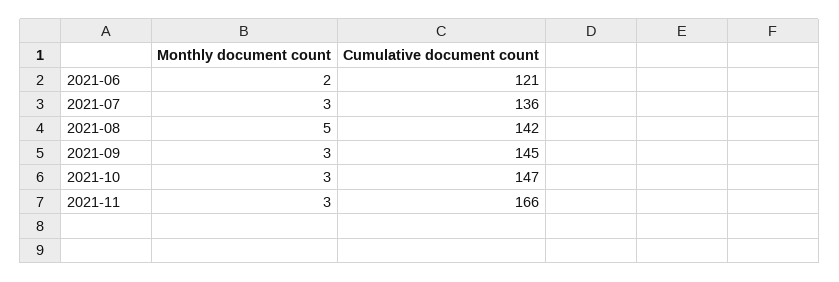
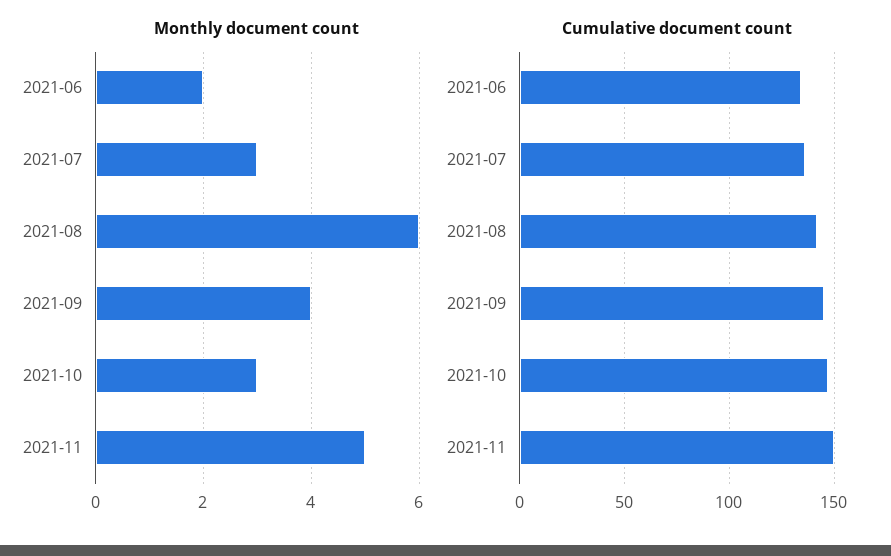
  {
    "Monthly document count": {
      "2021-06": 2,
      "2021-07": 3,
-     "2021-08": 5,
+     "2021-08": 6,
-     "2021-09": 3,
+     "2021-09": 4,
      "2021-10": 3,
-     "2021-11": 3
+     "2021-11": 5
    },
    "Cumulative document count": {
-     "2021-06": 121,
+     "2021-06": 135,
      "2021-07": 136,
      "2021-08": 142,
      "2021-09": 145,
      "2021-10": 147,
-     "2021-11": 166
+     "2021-11": 150
    }
  }

